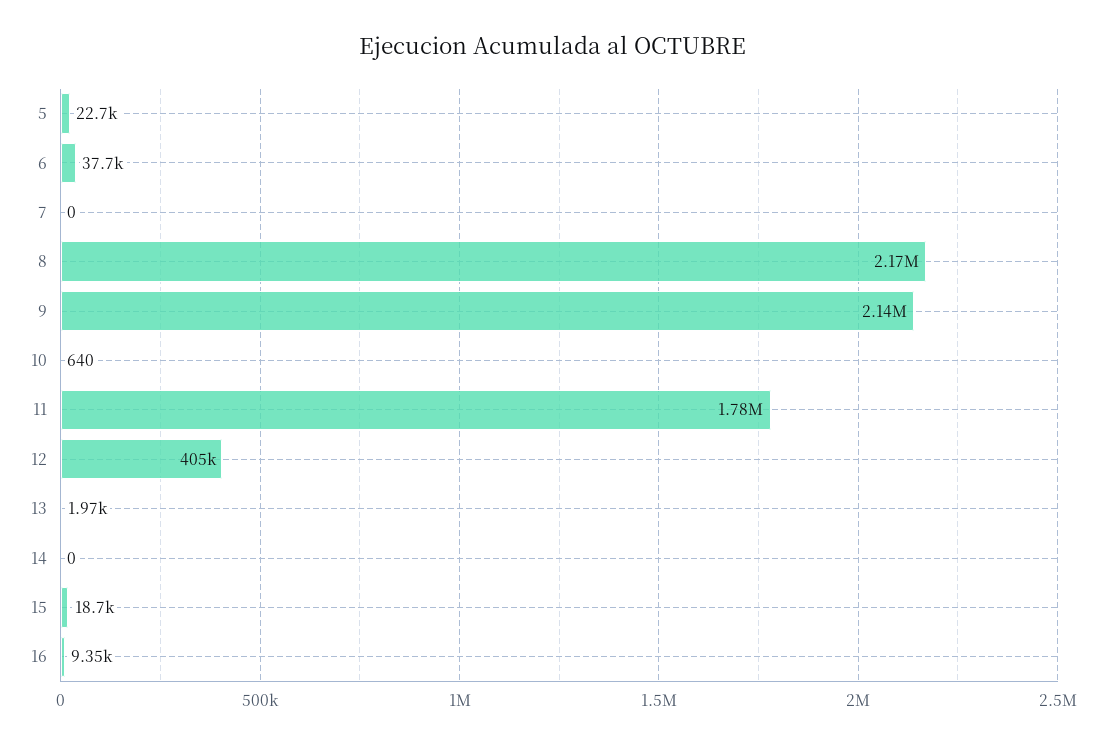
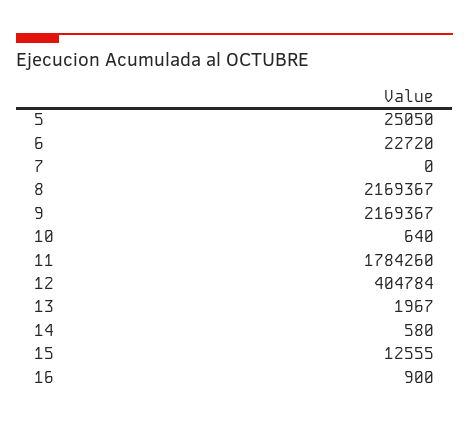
  {
-   "5": 22700,
+   "5": 25050,
-   "6": 37700,
+   "6": 22720,
    "7": 0,
    "8": 2169367,
-   "9": 2140000,
+   "9": 2169367,
    "10": 640,
    "11": 1784260,
    "12": 404784,
    "13": 1967,
-   "14": 0,
+   "14": 580,
-   "15": 18700,
+   "15": 12555,
-   "16": 9350
+   "16": 900
  }

